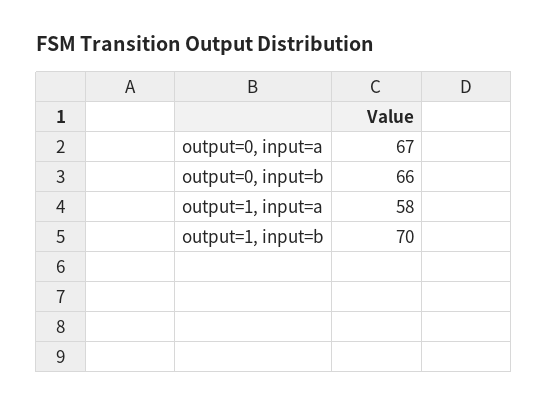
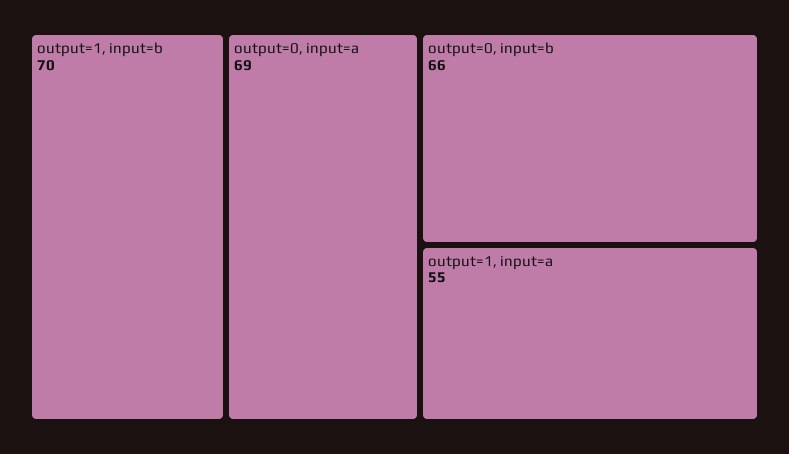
  {
-   "output=0, input=a": 67,
+   "output=0, input=a": 69,
    "output=0, input=b": 66,
-   "output=1, input=a": 58,
+   "output=1, input=a": 55,
    "output=1, input=b": 70
  }

